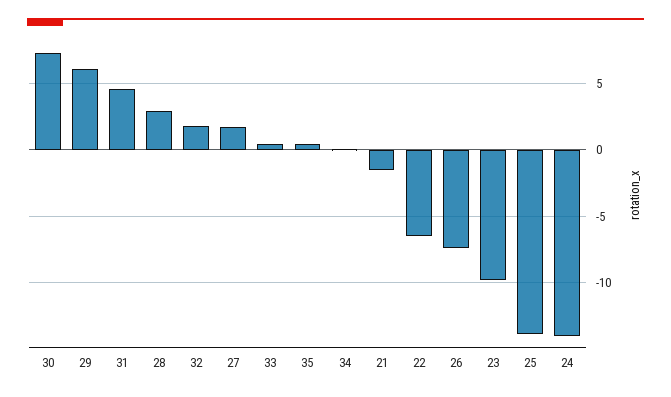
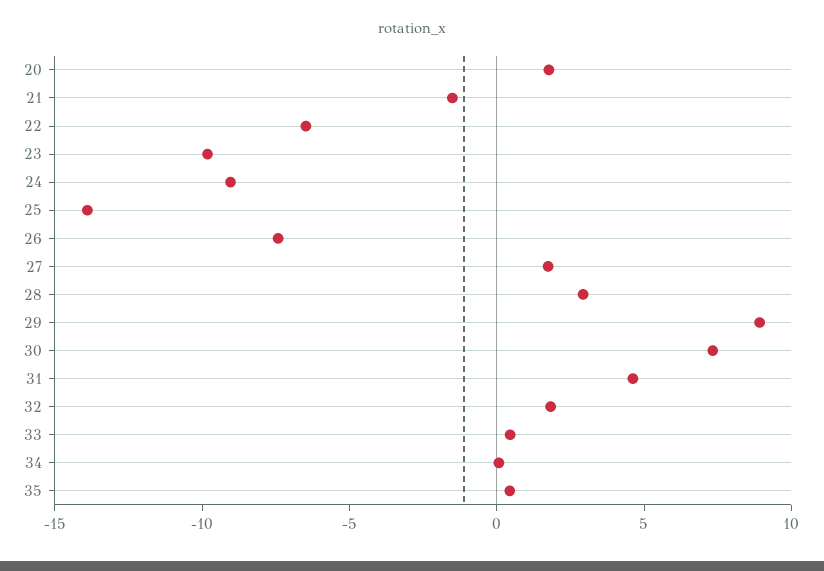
  {
    "30": 7.5,
-   "29": 6,
+   "29": 9,
    "31": 4.5,
    "28": 3,
    "32": 2,
    "27": 1.5,
    "33": 0.5,
    "35": 0.5,
    "34": 0,
    "21": -1.5,
    "22": -6.5,
    "26": -7.5,
    "23": -10,
    "25": -14,
-   "24": -14
+   "24": -9,
+   "20": 2
  }

